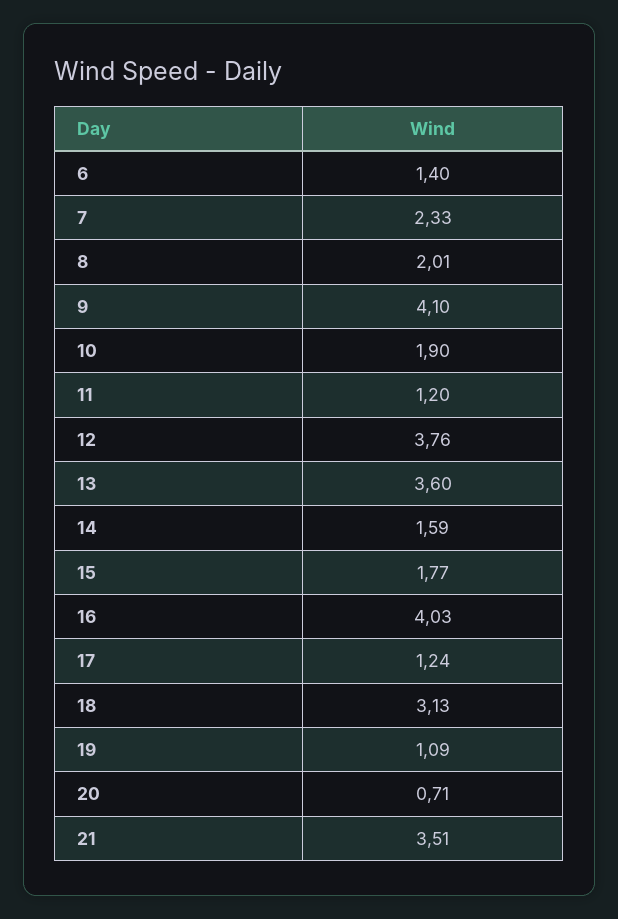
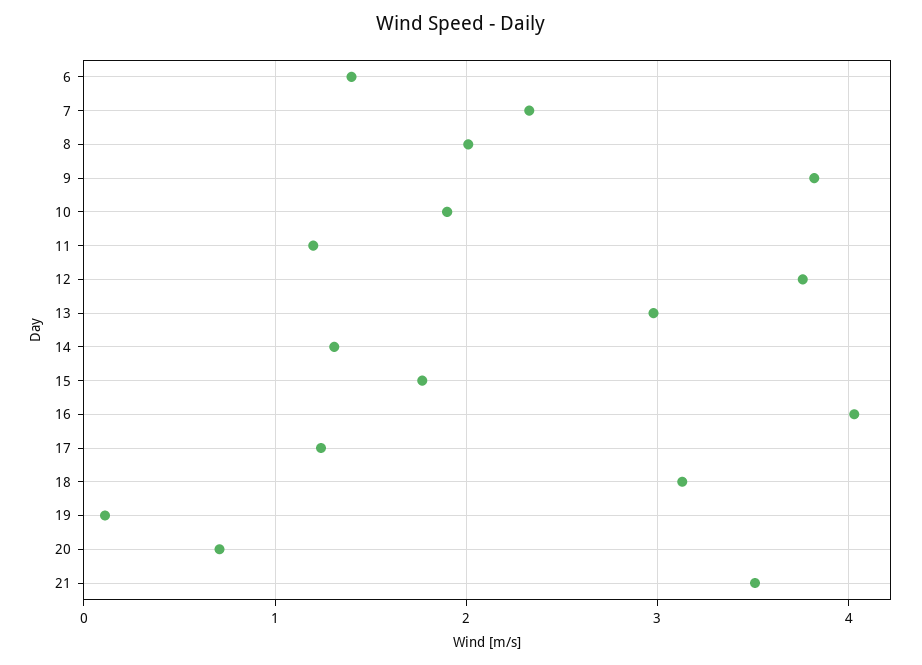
  {
    "6": 1.4,
    "7": 2.33,
    "8": 2.01,
-   "9": 4.1,
+   "9": 3.8,
    "10": 1.9,
    "11": 1.2,
    "12": 3.76,
-   "13": 3.6,
+   "13": 3,
-   "14": 1.59,
+   "14": 1.3,
    "15": 1.77,
    "16": 4.03,
    "17": 1.24,
    "18": 3.13,
-   "19": 1.09,
+   "19": 0.1,
    "20": 0.71,
    "21": 3.51
  }

